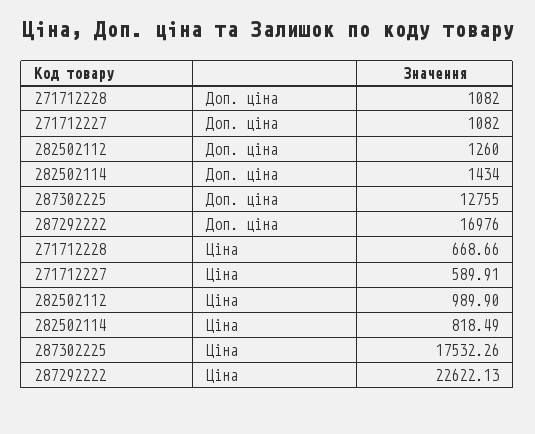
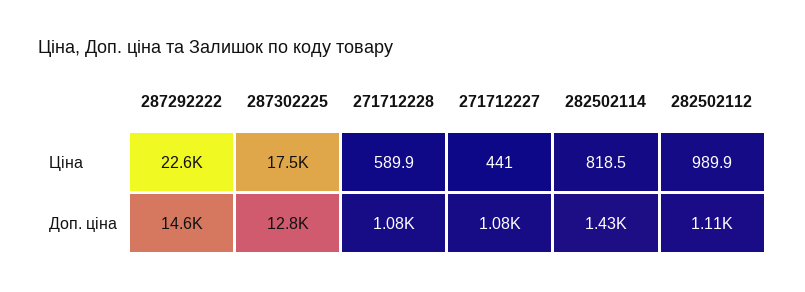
  {
    "271712228": {
      "Доп. ціна": 1082,
-     "Ціна": 668.66
+     "Ціна": 589.9
    },
    "271712227": {
      "Доп. ціна": 1082,
-     "Ціна": 589.91
+     "Ціна": 441
    },
    "282502112": {
-     "Доп. ціна": 1260,
+     "Доп. ціна": 1110,
      "Ціна": 989.9
    },
    "282502114": {
      "Доп. ціна": 1434,
      "Ціна": 818.49
    },
    "287302225": {
      "Доп. ціна": 12755,
      "Ціна": 17532.26
    },
    "287292222": {
-     "Доп. ціна": 16976,
+     "Доп. ціна": 14600,
      "Ціна": 22622.13
    }
  }

